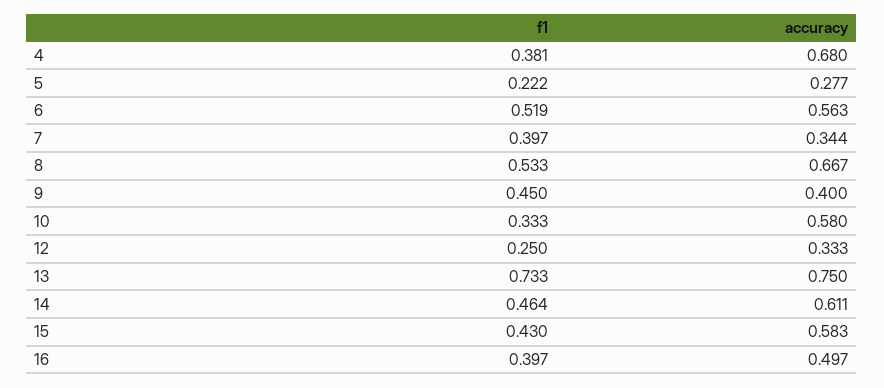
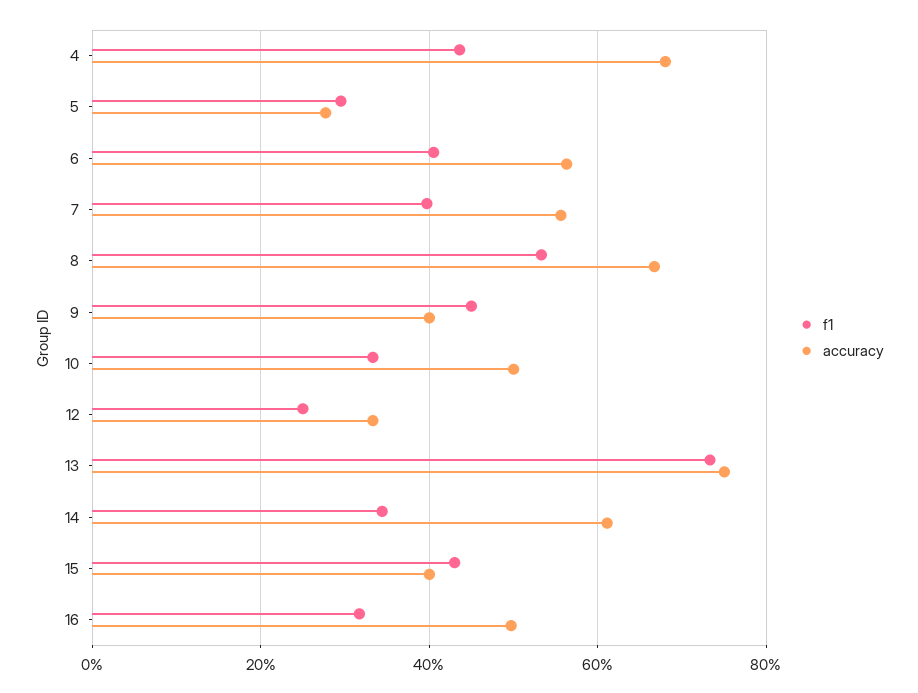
  {
    "f1": {
-     "4": 0.381,
+     "4": 0.44,
-     "5": 0.222,
+     "5": 0.3,
-     "6": 0.519,
+     "6": 0.4,
      "7": 0.397,
      "8": 0.533,
      "9": 0.45,
      "10": 0.333,
      "12": 0.25,
      "13": 0.733,
-     "14": 0.464,
+     "14": 0.34,
      "15": 0.43,
-     "16": 0.397
+     "16": 0.32
    },
    "accuracy": {
      "4": 0.68,
      "5": 0.277,
      "6": 0.563,
-     "7": 0.344,
+     "7": 0.56,
      "8": 0.667,
      "9": 0.4,
-     "10": 0.58,
+     "10": 0.5,
      "12": 0.333,
      "13": 0.75,
      "14": 0.611,
-     "15": 0.583,
+     "15": 0.4,
      "16": 0.497
    }
  }

